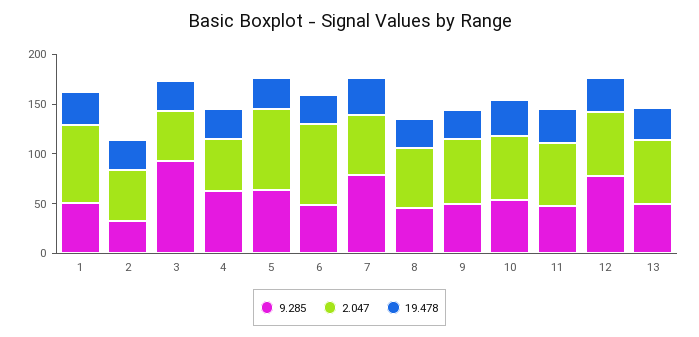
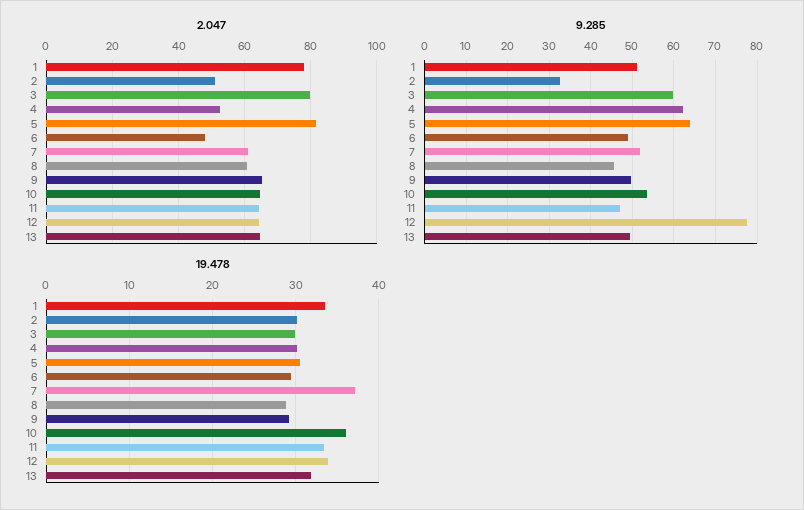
  {
    "9.285": {
      "1": 52,
      "2": 32,
-     "3": 90,
+     "3": 60,
      "4": 62,
      "5": 64,
      "6": 50,
-     "7": 80,
+     "7": 52,
      "8": 46,
      "9": 50,
      "10": 54,
      "11": 48,
      "12": 78,
      "13": 50
    },
    "2.047": {
      "1": 78,
      "2": 52,
-     "3": 50,
+     "3": 80,
      "4": 52,
      "5": 82,
-     "6": 80,
+     "6": 48,
      "7": 62,
      "8": 60,
      "9": 66,
      "10": 64,
      "11": 64,
      "12": 64,
      "13": 64
    },
    "19.478": {
      "1": 34,
      "2": 30,
      "3": 30,
      "4": 30,
      "5": 31,
      "6": 29,
      "7": 37,
      "8": 29,
      "9": 29,
      "10": 36,
      "11": 33,
      "12": 34,
      "13": 32
    }
  }

